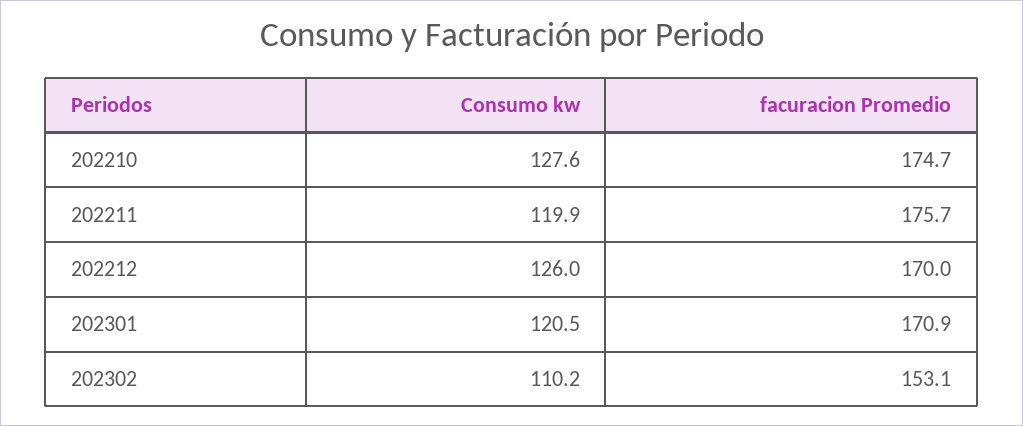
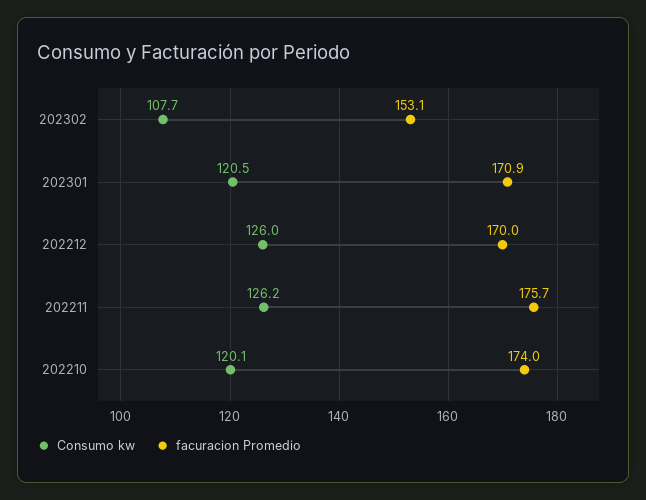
  {
    "Consumo kw": {
-     "202210": 127.6,
+     "202210": 120.1,
-     "202211": 119.9,
+     "202211": 126.2,
      "202212": 126,
      "202301": 120.5,
-     "202302": 110.2
+     "202302": 107.7
    },
    "facuracion Promedio": {
-     "202210": 174.7,
+     "202210": 174,
      "202211": 175.7,
      "202212": 170,
      "202301": 170.9,
      "202302": 153.1
    }
  }

